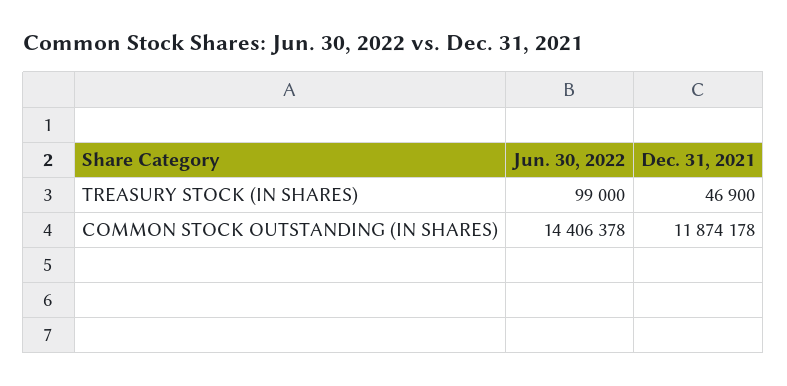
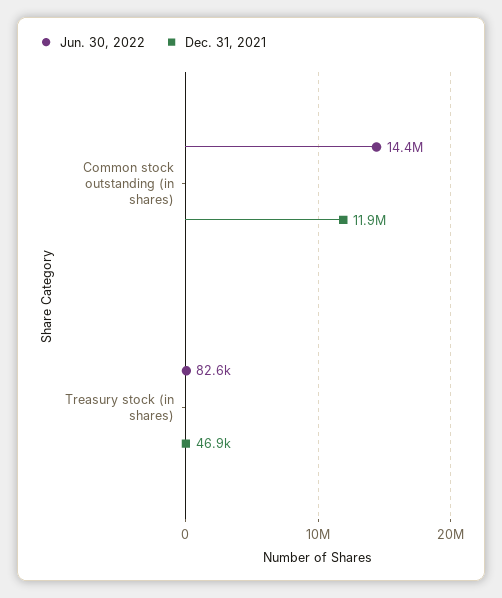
  {
    "Jun. 30, 2022": {
-     "TREASURY STOCK (IN SHARES)": 99000,
+     "TREASURY STOCK (IN SHARES)": 82600,
      "COMMON STOCK OUTSTANDING (IN SHARES)": 14406378
    },
    "Dec. 31, 2021": {
      "TREASURY STOCK (IN SHARES)": 46900,
      "COMMON STOCK OUTSTANDING (IN SHARES)": 11874178
    }
  }

